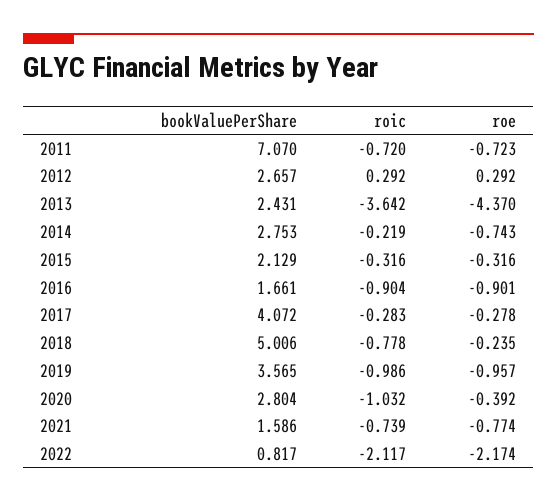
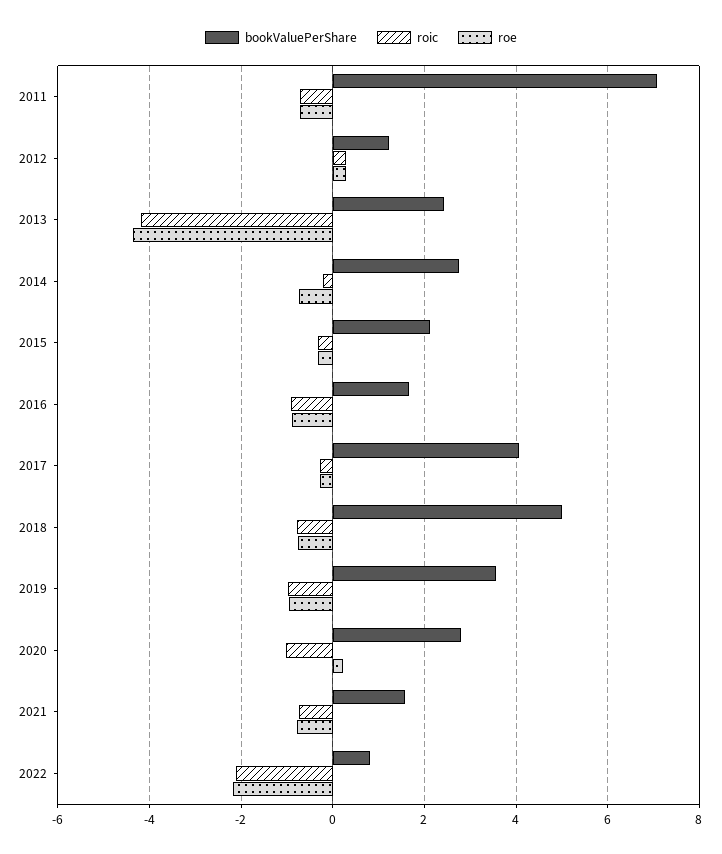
  {
    "bookValuePerShare": {
      "2011": 7.07,
-     "2012": 2.657,
+     "2012": 1.2,
      "2013": 2.431,
      "2014": 2.753,
      "2015": 2.129,
      "2016": 1.661,
      "2017": 4.072,
      "2018": 5.006,
      "2019": 3.565,
      "2020": 2.804,
      "2021": 1.586,
      "2022": 0.817
    },
    "roic": {
      "2011": -0.72,
      "2012": 0.292,
-     "2013": -3.642,
+     "2013": -4.2,
      "2014": -0.219,
      "2015": -0.316,
      "2016": -0.904,
      "2017": -0.283,
      "2018": -0.778,
      "2019": -0.986,
      "2020": -1.032,
      "2021": -0.739,
      "2022": -2.117
    },
    "roe": {
      "2011": -0.723,
      "2012": 0.292,
      "2013": -4.37,
      "2014": -0.743,
      "2015": -0.316,
      "2016": -0.901,
      "2017": -0.278,
-     "2018": -0.235,
+     "2018": -0.8,
      "2019": -0.957,
-     "2020": -0.392,
+     "2020": 0.2,
      "2021": -0.774,
      "2022": -2.174
    }
  }

